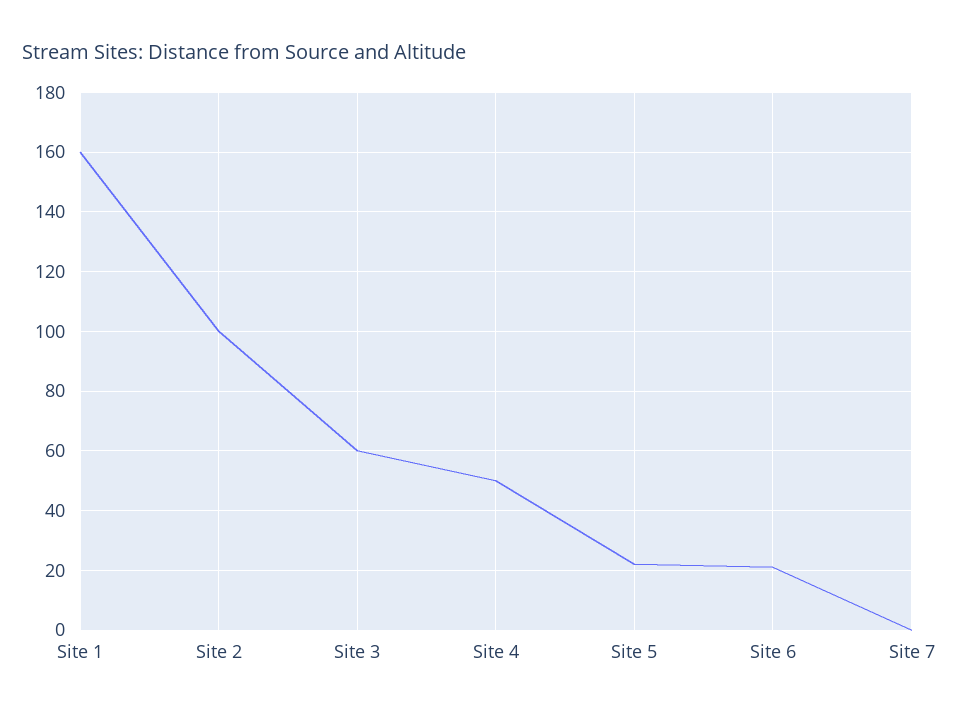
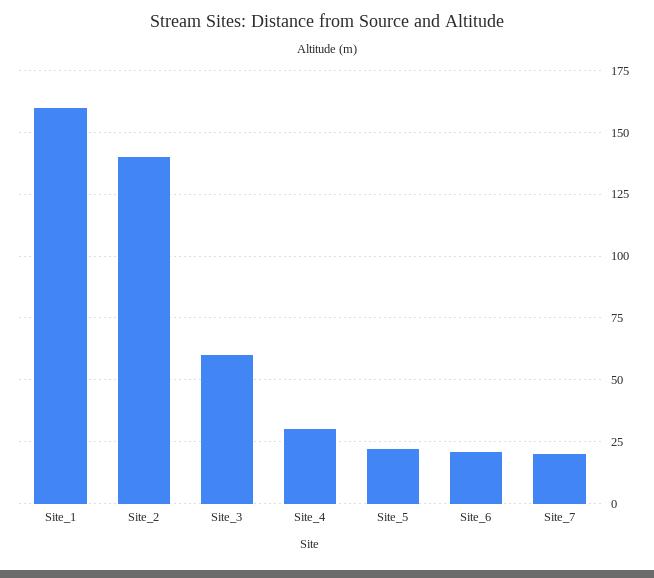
  {
    "Site 1": 160,
-   "Site 2": 100,
+   "Site 2": 140,
    "Site 3": 60,
-   "Site 4": 50,
+   "Site 4": 30,
    "Site 5": 20,
    "Site 6": 20,
-   "Site 7": 0
+   "Site 7": 20
  }

